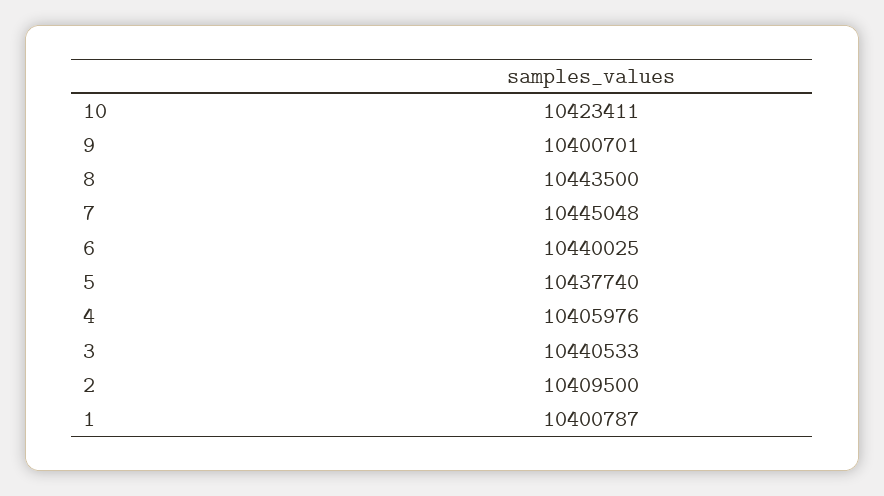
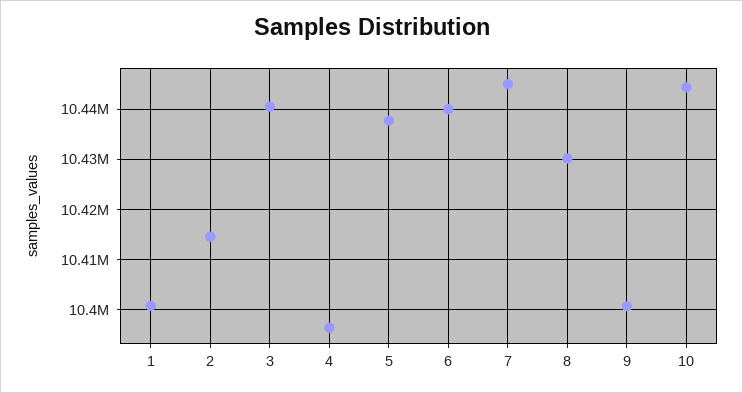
  {
-   "10": 10423411,
+   "10": 10444000,
    "9": 10400701,
-   "8": 10443500,
+   "8": 10430000,
    "7": 10445048,
    "6": 10440025,
    "5": 10437740,
-   "4": 10405976,
+   "4": 10396000,
    "3": 10440533,
-   "2": 10409500,
+   "2": 10414000,
    "1": 10400787
  }

